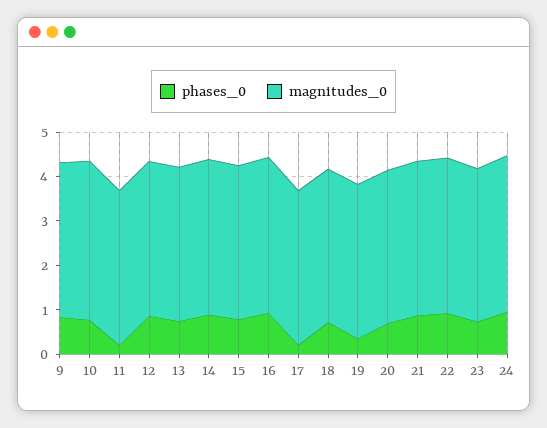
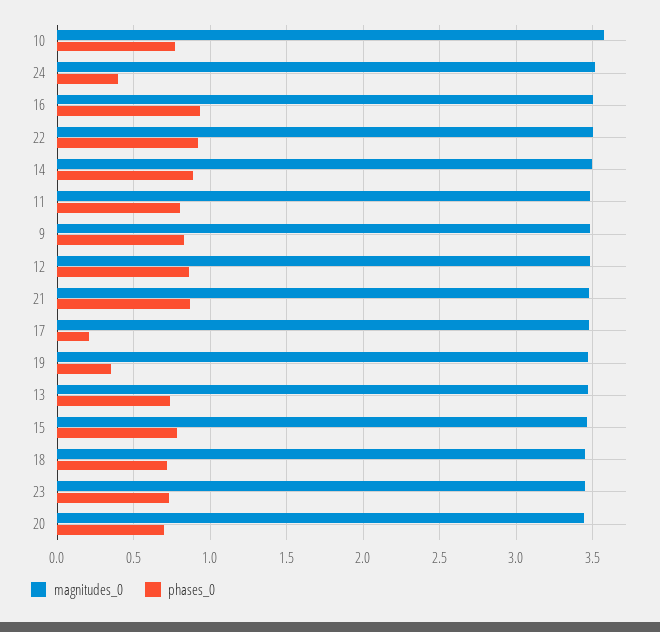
  {
    "phases_0": {
      "9": 0.85,
      "10": 0.75,
-     "11": 0.2,
+     "11": 0.8,
      "12": 0.85,
      "13": 0.75,
      "14": 0.9,
      "15": 0.8,
      "16": 0.95,
      "17": 0.2,
      "18": 0.7,
      "19": 0.35,
      "20": 0.7,
      "21": 0.85,
      "22": 0.9,
      "23": 0.75,
-     "24": 1
+     "24": 0.4
    },
    "magnitudes_0": {
      "9": 3.5,
      "10": 3.6,
      "11": 3.5,
      "12": 3.5,
      "13": 3.45,
      "14": 3.5,
      "15": 3.45,
      "16": 3.5,
      "17": 3.45,
      "18": 3.45,
      "19": 3.45,
      "20": 3.45,
      "21": 3.5,
      "22": 3.5,
      "23": 3.45,
      "24": 3.5
    }
  }

